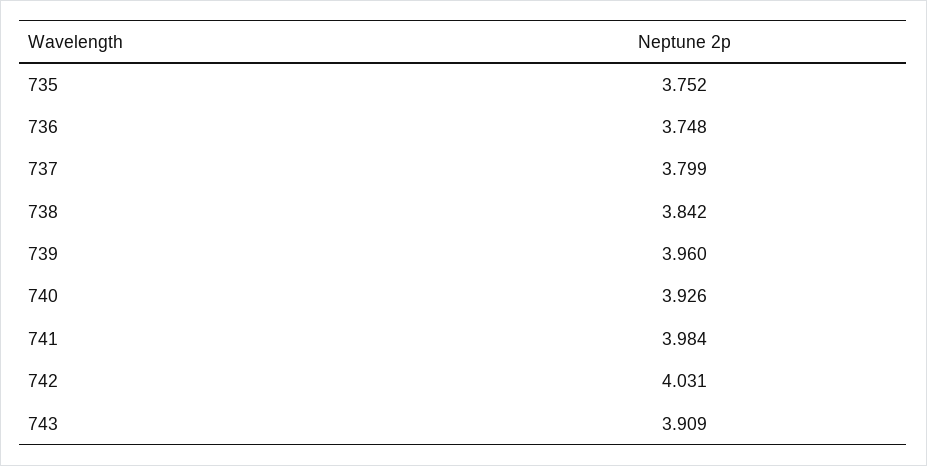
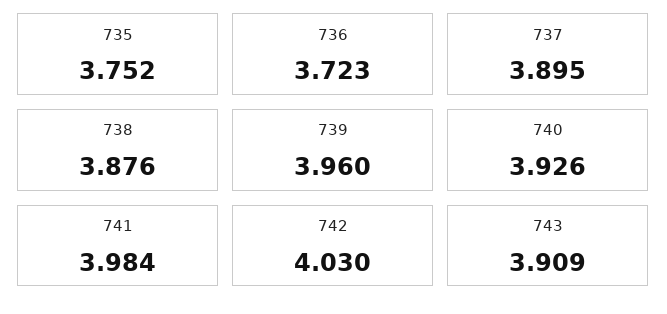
  {
    "735": 3.752,
-   "736": 3.748,
+   "736": 3.723,
-   "737": 3.799,
+   "737": 3.895,
-   "738": 3.842,
+   "738": 3.876,
    "739": 3.96,
    "740": 3.926,
    "741": 3.984,
-   "742": 4.031,
+   "742": 4.03,
    "743": 3.909
  }

